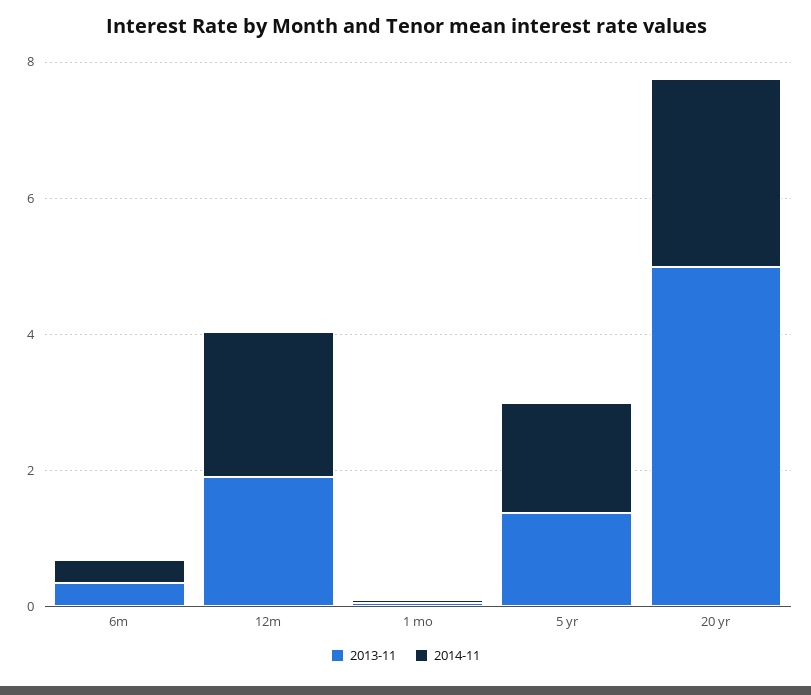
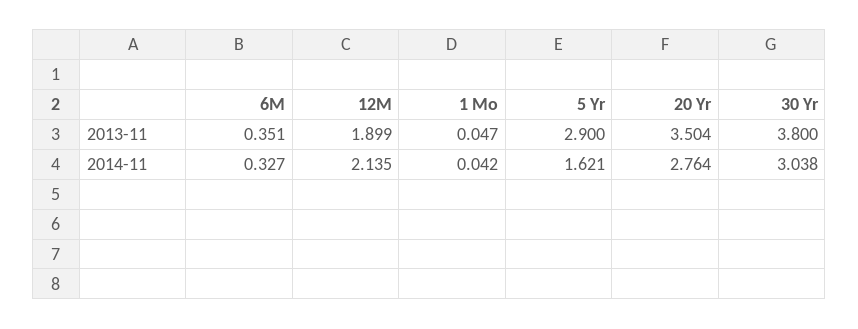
  {
    "2013-11": {
      "6m": 0.351,
      "12m": 1.899,
      "1 mo": 0.047,
-     "5 yr": 1.5,
+     "5 yr": 2.9,
-     "20 yr": 5
+     "20 yr": 3.504,
+     "30 Yr": 3.8
    },
    "2014-11": {
      "6m": 0.327,
      "12m": 2.135,
      "1 mo": 0.042,
      "5 yr": 1.621,
-     "20 yr": 2.764
+     "20 yr": 2.764,
+     "30 Yr": 3.038
    }
  }

